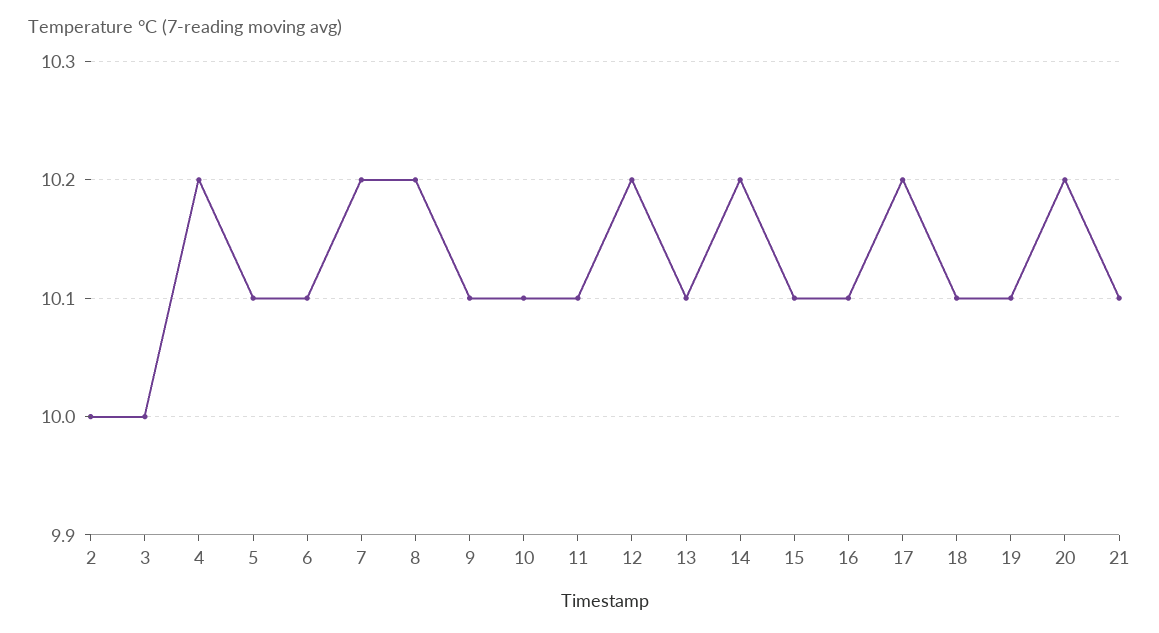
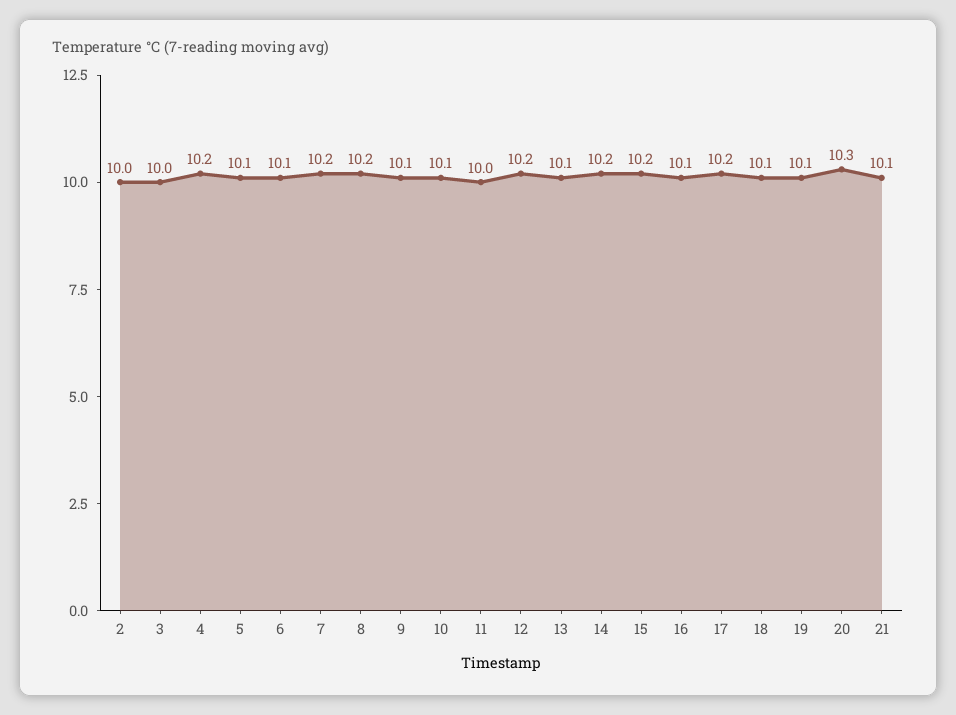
  {
    "2": 10,
    "3": 10,
    "4": 10.2,
    "5": 10.1,
    "6": 10.1,
    "7": 10.2,
    "8": 10.2,
    "9": 10.1,
    "10": 10.1,
-   "11": 10.1,
+   "11": 10,
    "12": 10.2,
    "13": 10.1,
    "14": 10.2,
-   "15": 10.1,
+   "15": 10.2,
    "16": 10.1,
    "17": 10.2,
    "18": 10.1,
    "19": 10.1,
-   "20": 10.2,
+   "20": 10.3,
    "21": 10.1
  }

